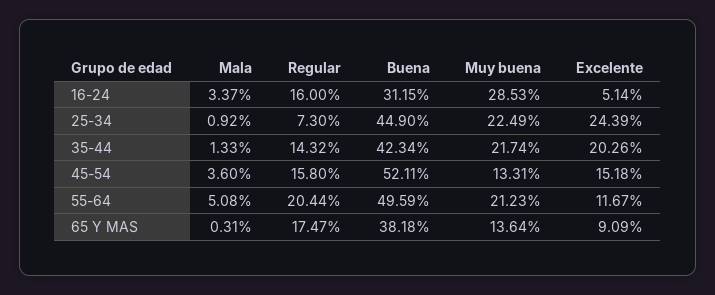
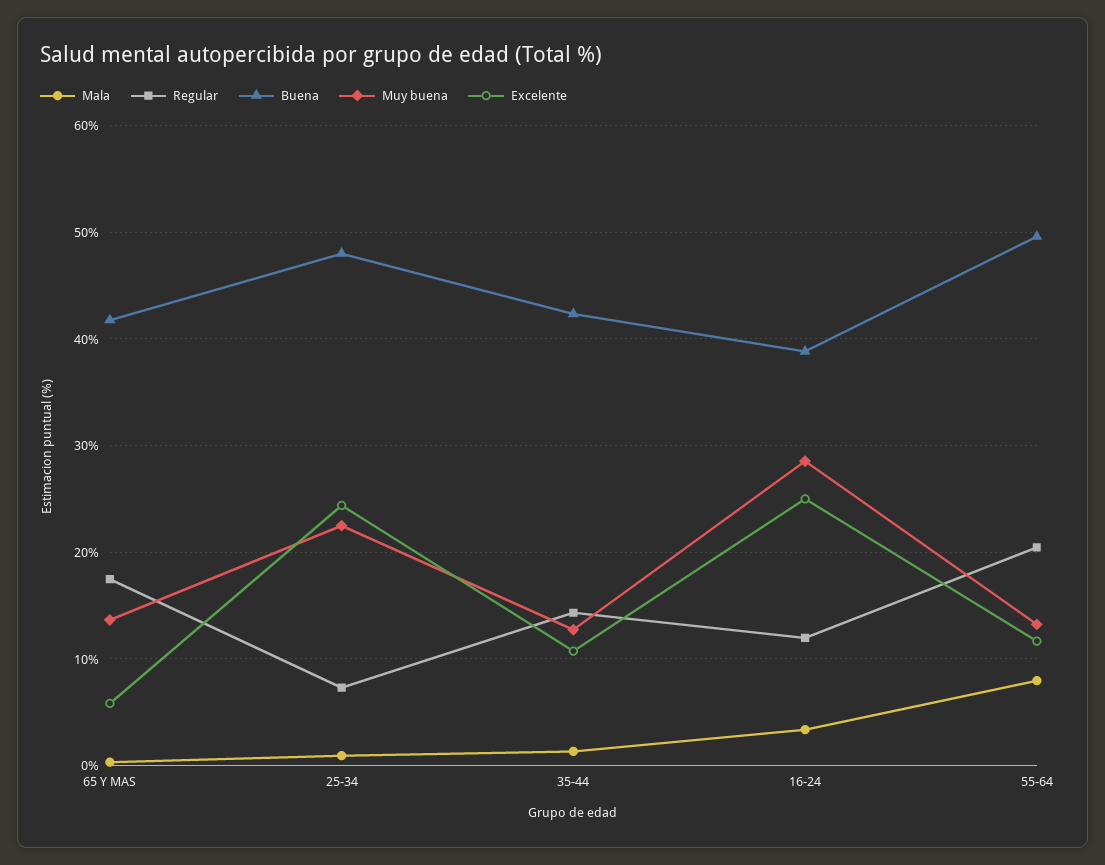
  {
    "Mala": {
      "16-24": 3.37,
      "25-34": 0.92,
      "35-44": 1.33,
-     "45-54": 3.6,
-     "55-64": 5.08,
+     "55-64": 8,
      "65 Y MAS": 0.31
    },
    "Regular": {
-     "16-24": 16,
+     "16-24": 12,
      "25-34": 7.3,
      "35-44": 14.32,
-     "45-54": 15.8,
      "55-64": 20.44,
      "65 Y MAS": 17.47
    },
    "Buena": {
-     "16-24": 31.15,
+     "16-24": 39,
-     "25-34": 44.9,
+     "25-34": 48,
      "35-44": 42.34,
-     "45-54": 52.11,
      "55-64": 49.59,
-     "65 Y MAS": 38.18
+     "65 Y MAS": 42
    },
    "Muy buena": {
      "16-24": 28.53,
      "25-34": 22.49,
-     "35-44": 21.74,
+     "35-44": 13,
-     "45-54": 13.31,
-     "55-64": 21.23,
+     "55-64": 13,
      "65 Y MAS": 13.64
    },
    "Excelente": {
-     "16-24": 5.14,
+     "16-24": 25,
      "25-34": 24.39,
-     "35-44": 20.26,
+     "35-44": 11,
-     "45-54": 15.18,
      "55-64": 11.67,
-     "65 Y MAS": 9.09
+     "65 Y MAS": 6
    }
  }

